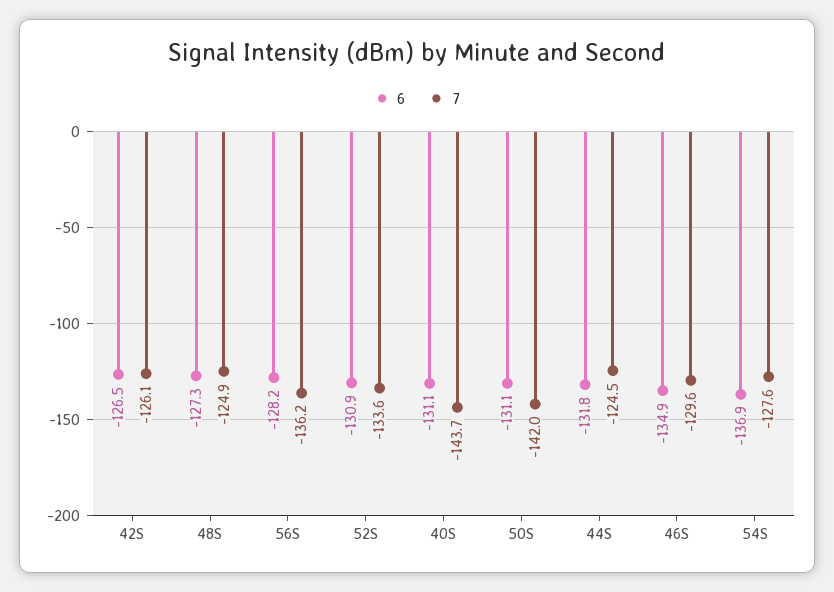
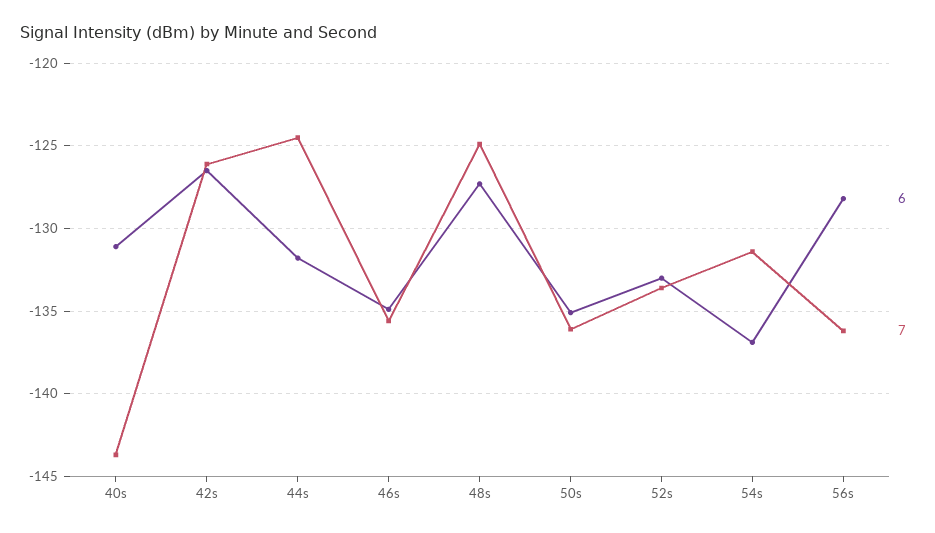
  {
    "6": {
      "42S": -126.5,
      "48S": -127.3,
      "56S": -128.2,
-     "52S": -130.9,
+     "52S": -133,
      "40S": -131.1,
-     "50S": -131.1,
+     "50S": -135,
      "44S": -131.8,
      "46S": -134.9,
      "54S": -136.9
    },
    "7": {
      "42S": -126.1,
      "48S": -124.9,
      "56S": -136.2,
      "52S": -133.6,
      "40S": -143.7,
-     "50S": -142,
+     "50S": -136,
      "44S": -124.5,
-     "46S": -129.6,
+     "46S": -135.5,
-     "54S": -127.6
+     "54S": -131.5
    }
  }

